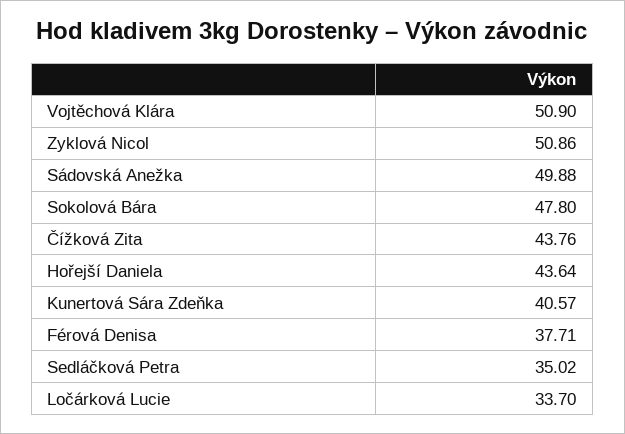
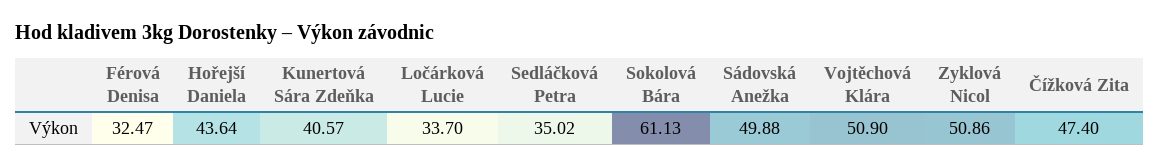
  {
    "Vojtěchová Klára": 50.9,
    "Zyklová Nicol": 50.86,
    "Sádovská Anežka": 49.88,
-   "Sokolová Bára": 47.8,
+   "Sokolová Bára": 61.13,
-   "Čížková Zita": 43.76,
+   "Čížková Zita": 47.4,
    "Hořejší Daniela": 43.64,
    "Kunertová Sára Zdeňka": 40.57,
-   "Férová Denisa": 37.71,
+   "Férová Denisa": 32.47,
    "Sedláčková Petra": 35.02,
    "Ločárková Lucie": 33.7
  }

